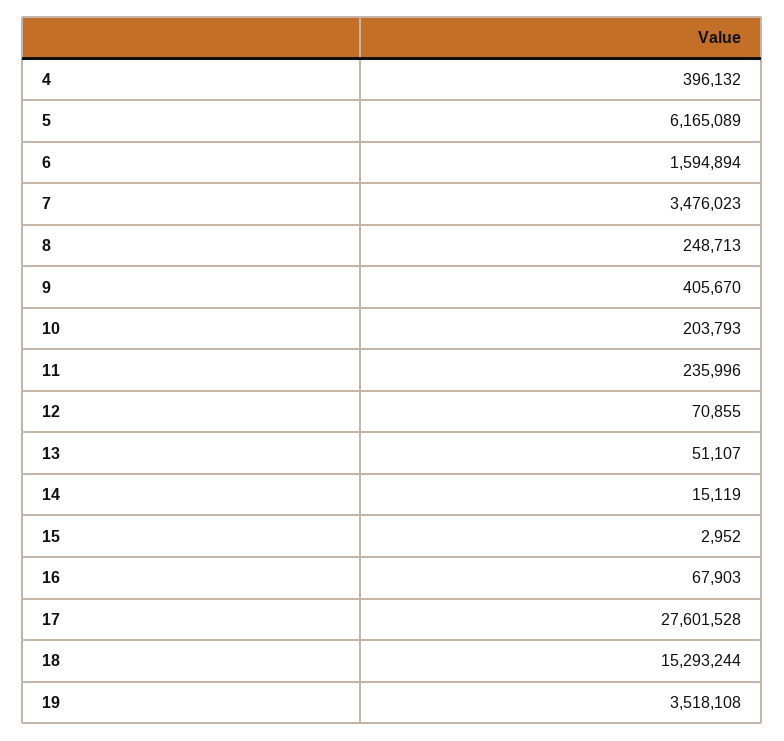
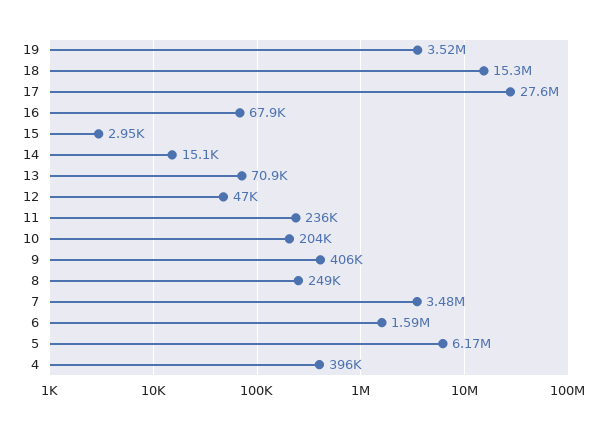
  {
    "4": 396132,
    "5": 6165089,
    "6": 1594894,
    "7": 3476023,
    "8": 248713,
    "9": 405670,
    "10": 203793,
    "11": 235996,
-   "12": 70855,
+   "12": 47000,
-   "13": 51107,
+   "13": 70900,
    "14": 15119,
    "15": 2952,
    "16": 67903,
    "17": 27601528,
    "18": 15293244,
    "19": 3518108
  }

